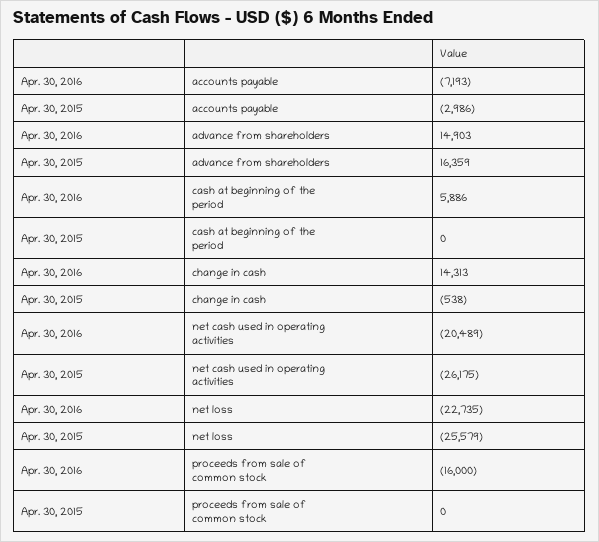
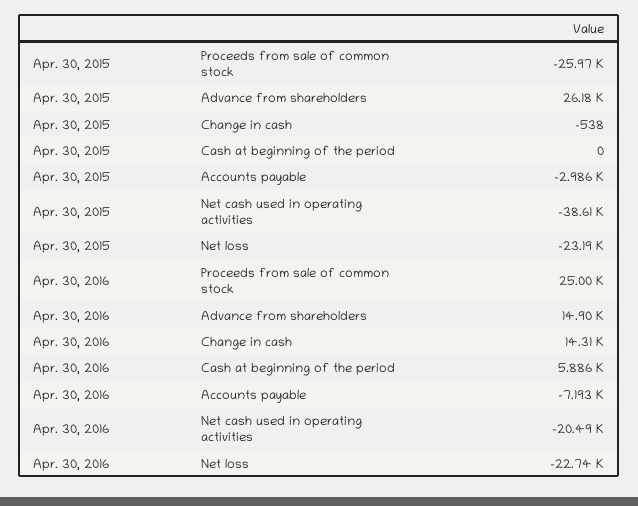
  {
    "Apr. 30, 2016": {
      "accounts payable": -7193,
      "advance from shareholders": 14903,
      "cash at beginning of the period": 5886,
      "change in cash": 14313,
      "net cash used in operating activities": -20489,
      "net loss": -22735,
-     "proceeds from sale of common stock": -16000
+     "proceeds from sale of common stock": 25000
    },
    "Apr. 30, 2015": {
      "accounts payable": -2986,
-     "advance from shareholders": 16359,
+     "advance from shareholders": 26180,
      "cash at beginning of the period": 0,
      "change in cash": -538,
-     "net cash used in operating activities": -26175,
+     "net cash used in operating activities": -38610,
-     "net loss": -25579,
+     "net loss": -23190,
-     "proceeds from sale of common stock": 0
+     "proceeds from sale of common stock": -25970
    }
  }

